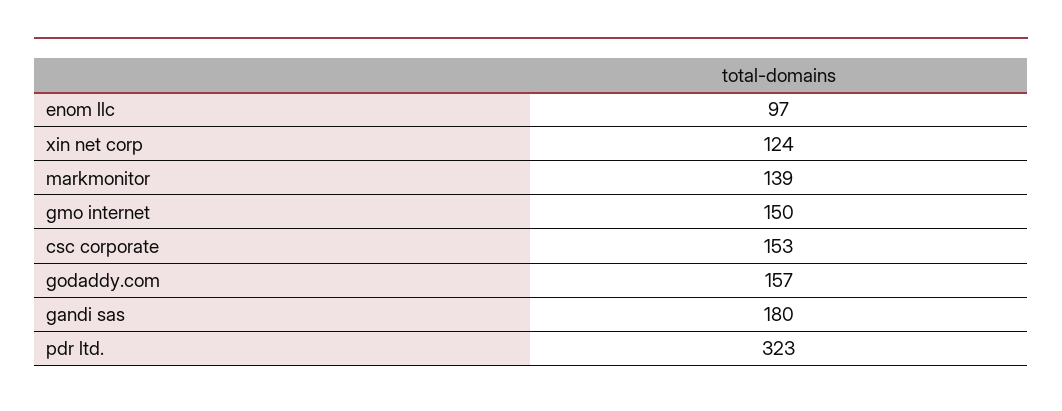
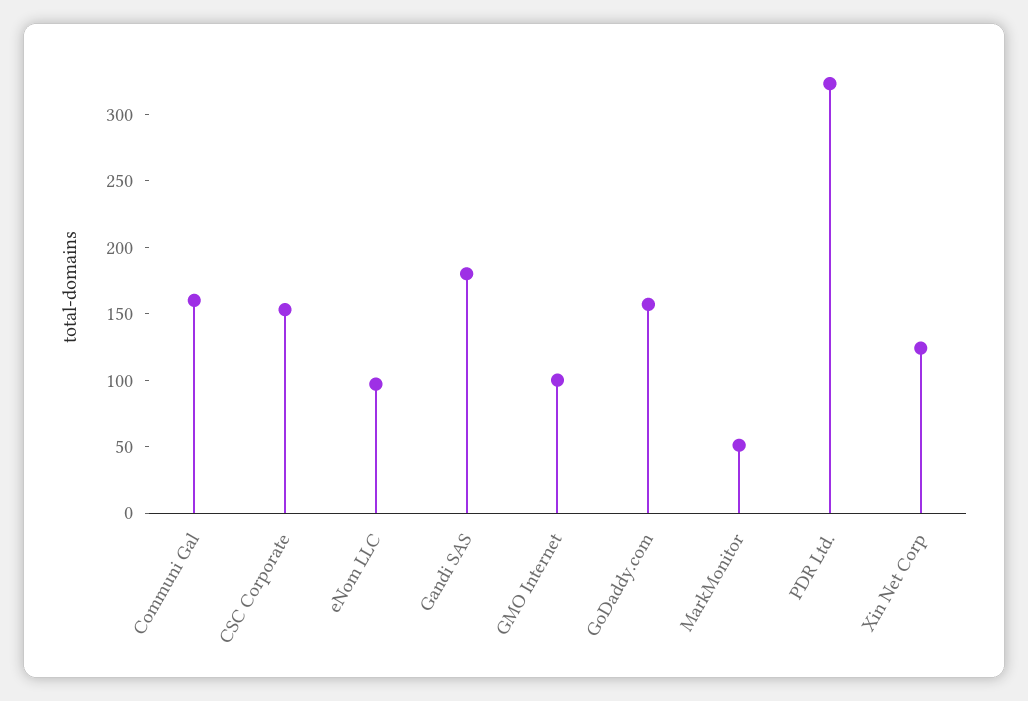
  {
    "enom llc": 97,
    "xin net corp": 124,
-   "markmonitor": 139,
+   "markmonitor": 50,
-   "gmo internet": 150,
+   "gmo internet": 100,
    "csc corporate": 153,
    "godaddy.com": 157,
    "gandi sas": 180,
-   "pdr ltd.": 323
+   "pdr ltd.": 323,
+   "Communi Gal": 160
  }

